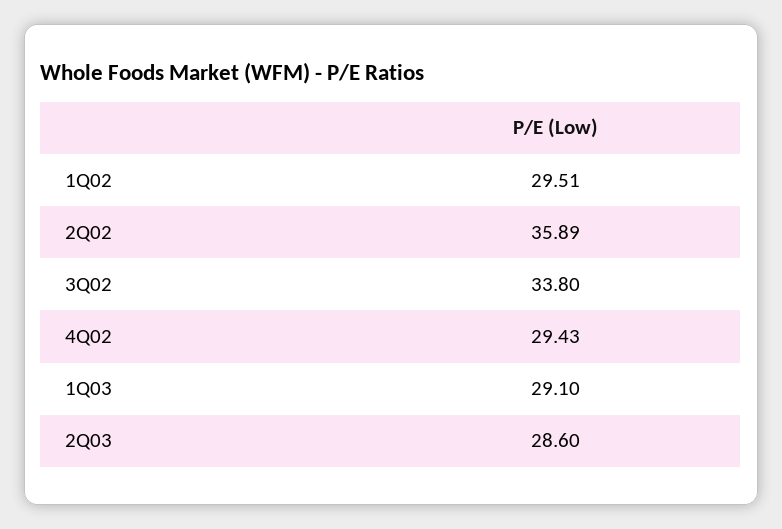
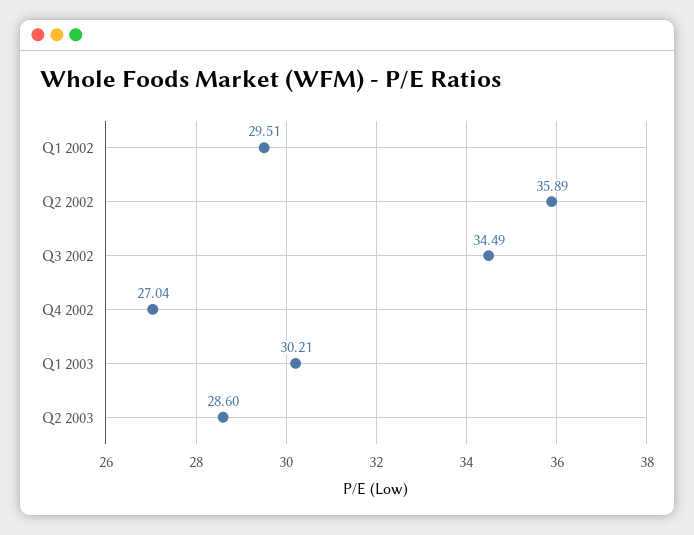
  {
    "1Q02": 29.51,
    "2Q02": 35.89,
-   "3Q02": 33.8,
+   "3Q02": 34.49,
-   "4Q02": 29.43,
+   "4Q02": 27.04,
-   "1Q03": 29.1,
+   "1Q03": 30.21,
    "2Q03": 28.6
  }

